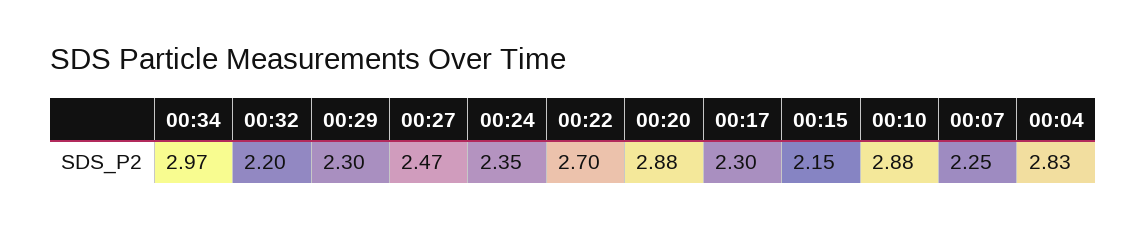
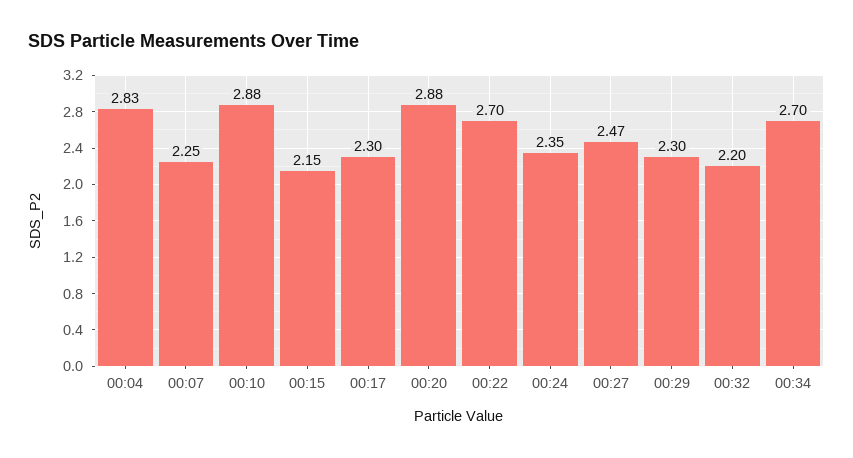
  {
-   "00:34": 2.97,
+   "00:34": 2.7,
    "00:32": 2.2,
    "00:29": 2.3,
    "00:27": 2.47,
    "00:24": 2.35,
    "00:22": 2.7,
    "00:20": 2.88,
    "00:17": 2.3,
    "00:15": 2.15,
    "00:10": 2.88,
    "00:07": 2.25,
    "00:04": 2.83
  }

